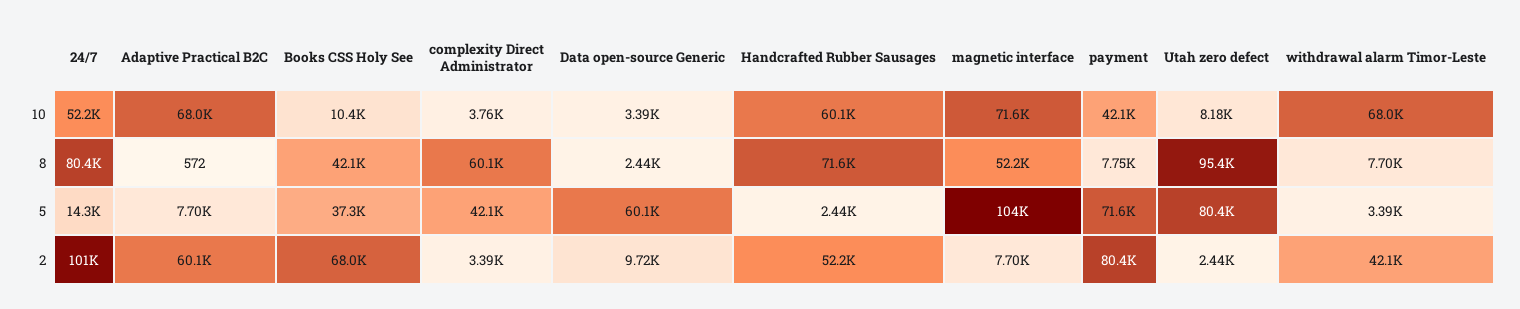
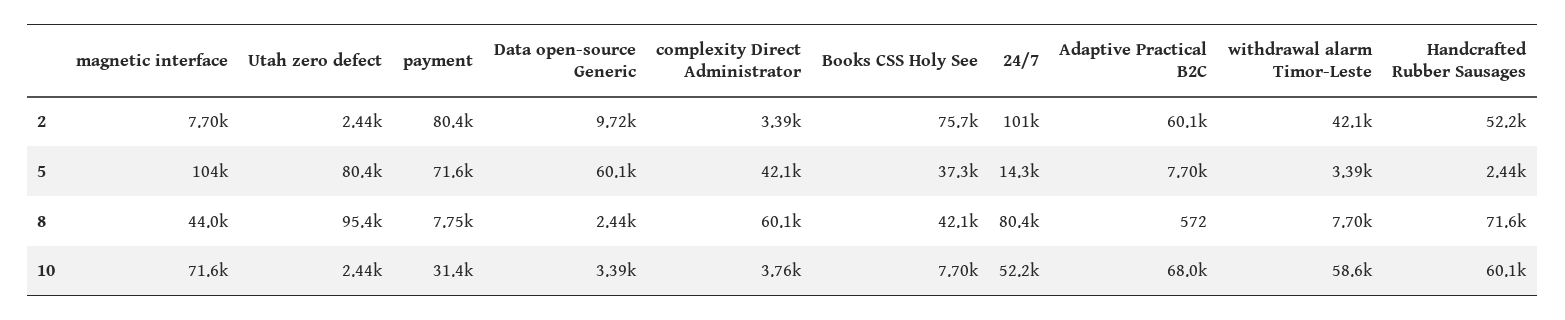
  {
    "24/7": {
      "10": 52200,
      "8": 80400,
      "5": 14300,
      "2": 101000
    },
    "Adaptive Practical B2C": {
      "10": 68000,
      "8": 572,
      "5": 7700,
      "2": 60100
    },
    "Books CSS Holy See": {
-     "10": 10400,
+     "10": 7700,
      "8": 42100,
      "5": 37300,
-     "2": 68000
+     "2": 75700
    },
    "complexity Direct Administrator": {
      "10": 3760,
      "8": 60100,
      "5": 42100,
      "2": 3390
    },
    "Data open-source Generic": {
      "10": 3390,
      "8": 2440,
      "5": 60100,
      "2": 9720
    },
    "Handcrafted Rubber Sausages": {
      "10": 60100,
      "8": 71600,
      "5": 2440,
      "2": 52200
    },
    "magnetic interface": {
      "10": 71600,
-     "8": 52200,
+     "8": 44000,
      "5": 104000,
      "2": 7700
    },
    "payment": {
-     "10": 42100,
+     "10": 31400,
      "8": 7750,
      "5": 71600,
      "2": 80400
    },
    "Utah zero defect": {
-     "10": 8180,
+     "10": 2440,
      "8": 95400,
      "5": 80400,
      "2": 2440
    },
    "withdrawal alarm Timor-Leste": {
-     "10": 68000,
+     "10": 58600,
      "8": 7700,
      "5": 3390,
      "2": 42100
    }
  }

